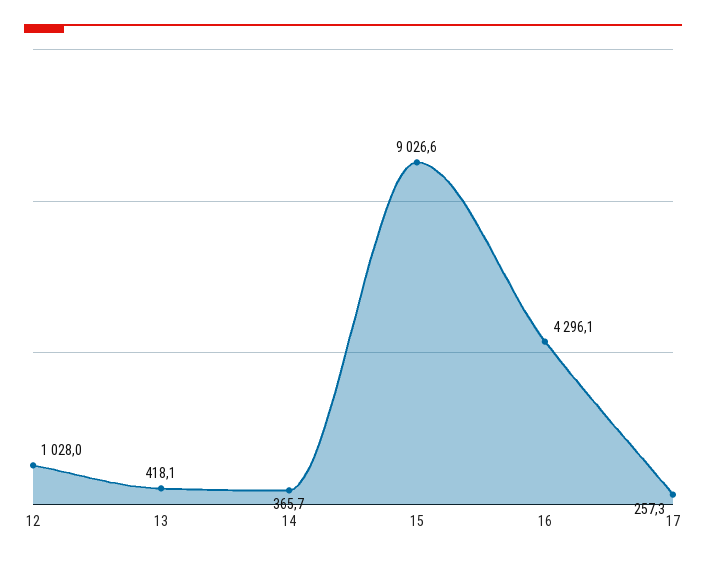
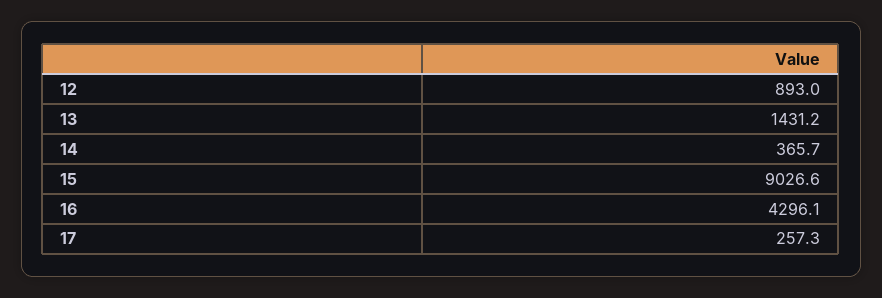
  {
-   "12": 1028,
+   "12": 893,
-   "13": 418.1,
+   "13": 1431.2,
    "14": 365.7,
    "15": 9026.6,
    "16": 4296.1,
    "17": 257.3
  }

